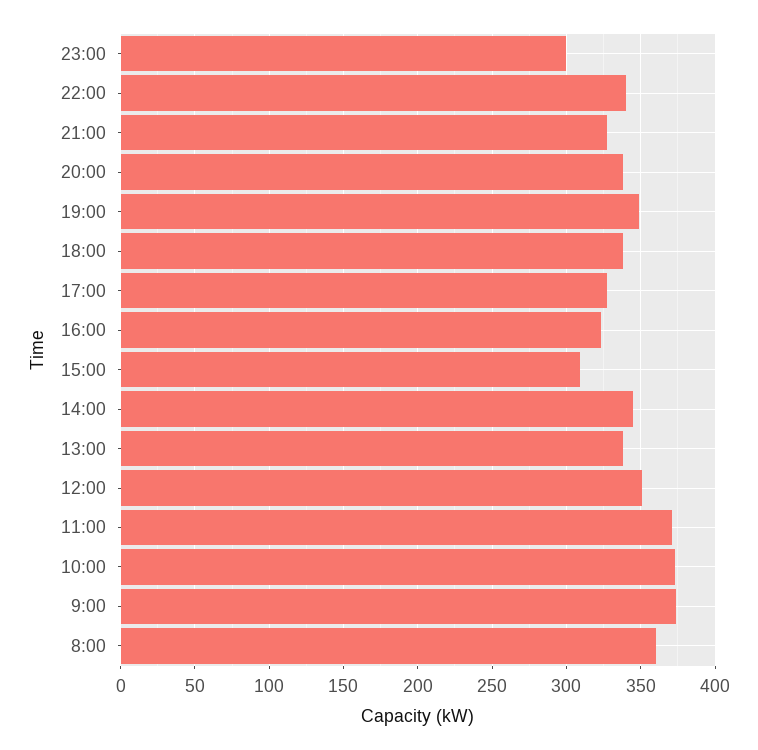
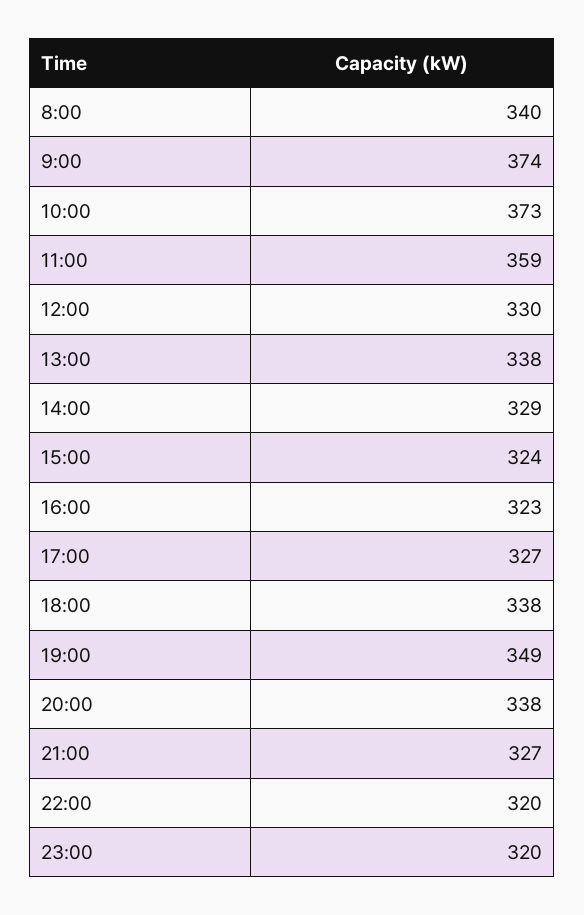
  {
-   "23:00": 300,
+   "23:00": 320,
-   "22:00": 340,
+   "22:00": 320,
    "21:00": 327,
    "20:00": 338,
    "19:00": 349,
    "18:00": 338,
    "17:00": 327,
    "16:00": 323,
-   "15:00": 310,
+   "15:00": 324,
-   "14:00": 345,
+   "14:00": 329,
    "13:00": 338,
-   "12:00": 350,
+   "12:00": 330,
-   "11:00": 370,
+   "11:00": 359,
    "10:00": 373,
    "9:00": 374,
-   "8:00": 360
+   "8:00": 340
  }

